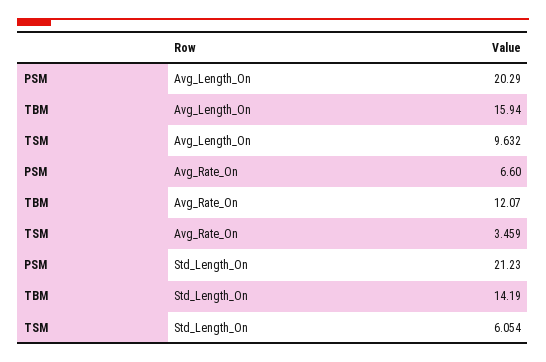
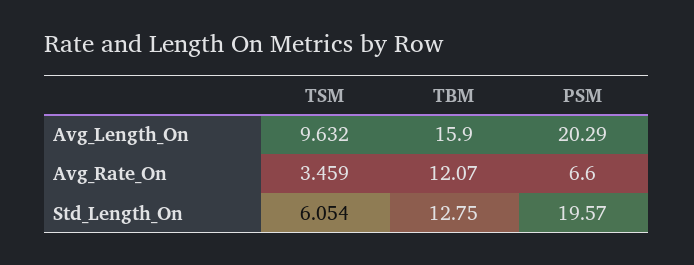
  {
    "PSM": {
      "Avg_Length_On": 20.29,
      "Avg_Rate_On": 6.6,
-     "Std_Length_On": 21.23
+     "Std_Length_On": 19.57
    },
    "TBM": {
-     "Avg_Length_On": 15.94,
+     "Avg_Length_On": 15.9,
      "Avg_Rate_On": 12.07,
-     "Std_Length_On": 14.19
+     "Std_Length_On": 12.75
    },
    "TSM": {
      "Avg_Length_On": 9.632,
      "Avg_Rate_On": 3.459,
      "Std_Length_On": 6.054
    }
  }

